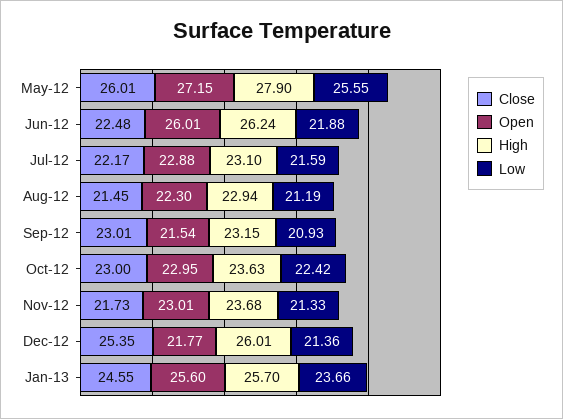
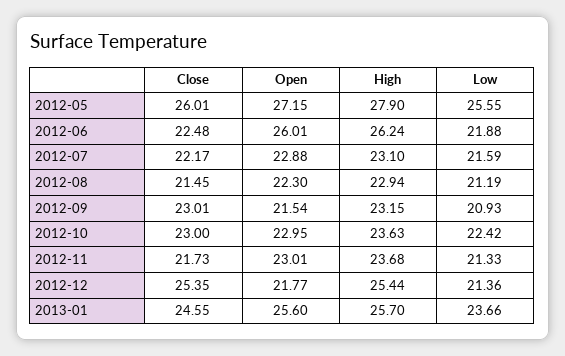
  {
    "Close": {
      "May-12": 26.01,
      "Jun-12": 22.48,
      "Jul-12": 22.17,
      "Aug-12": 21.45,
      "Sep-12": 23.01,
      "Oct-12": 23,
      "Nov-12": 21.73,
      "Dec-12": 25.35,
      "Jan-13": 24.55
    },
    "Open": {
      "May-12": 27.15,
      "Jun-12": 26.01,
      "Jul-12": 22.88,
      "Aug-12": 22.3,
      "Sep-12": 21.54,
      "Oct-12": 22.95,
      "Nov-12": 23.01,
      "Dec-12": 21.77,
      "Jan-13": 25.6
    },
    "High": {
      "May-12": 27.9,
      "Jun-12": 26.24,
      "Jul-12": 23.1,
      "Aug-12": 22.94,
      "Sep-12": 23.15,
      "Oct-12": 23.63,
      "Nov-12": 23.68,
-     "Dec-12": 26.01,
+     "Dec-12": 25.44,
      "Jan-13": 25.7
    },
    "Low": {
      "May-12": 25.55,
      "Jun-12": 21.88,
      "Jul-12": 21.59,
      "Aug-12": 21.19,
      "Sep-12": 20.93,
      "Oct-12": 22.42,
      "Nov-12": 21.33,
      "Dec-12": 21.36,
      "Jan-13": 23.66
    }
  }

